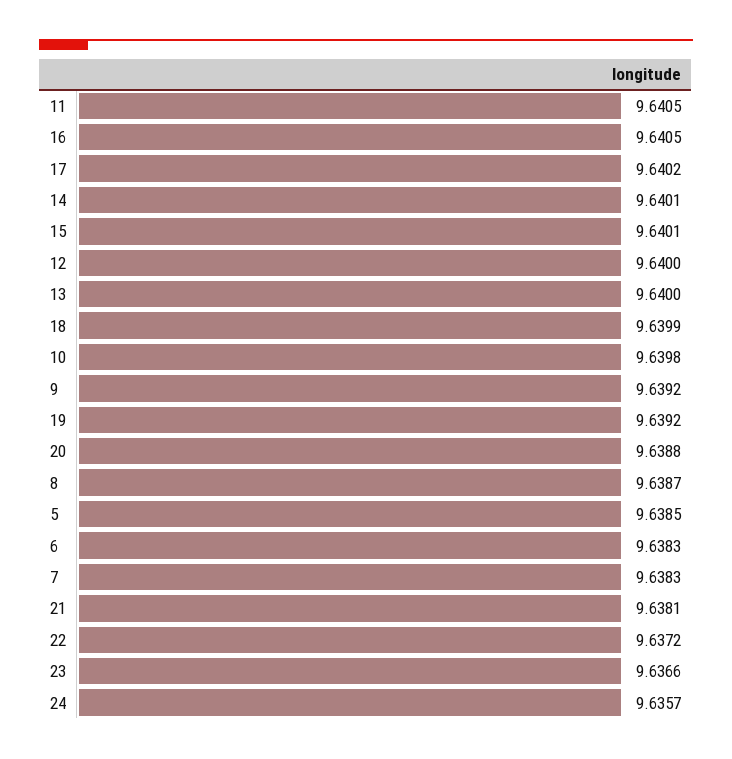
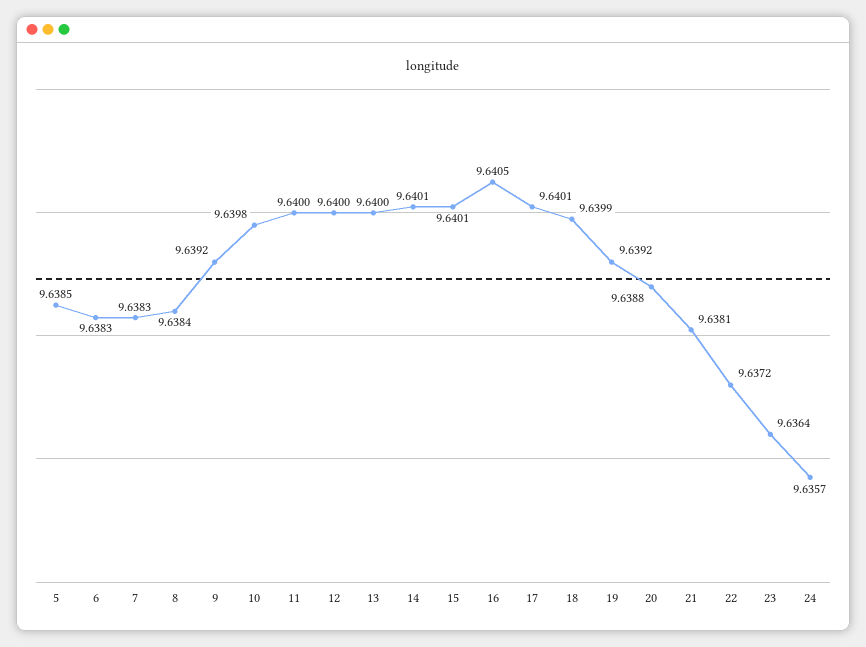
  {
-   "11": 9.6405,
+   "11": 9.64,
    "16": 9.6405,
-   "17": 9.6402,
+   "17": 9.6401,
    "14": 9.6401,
    "15": 9.6401,
    "12": 9.64,
    "13": 9.64,
    "18": 9.6399,
    "10": 9.6398,
    "9": 9.6392,
    "19": 9.6392,
    "20": 9.6388,
-   "8": 9.6387,
+   "8": 9.6384,
    "5": 9.6385,
    "6": 9.6383,
    "7": 9.6383,
    "21": 9.6381,
    "22": 9.6372,
-   "23": 9.6366,
+   "23": 9.6364,
    "24": 9.6357
  }

